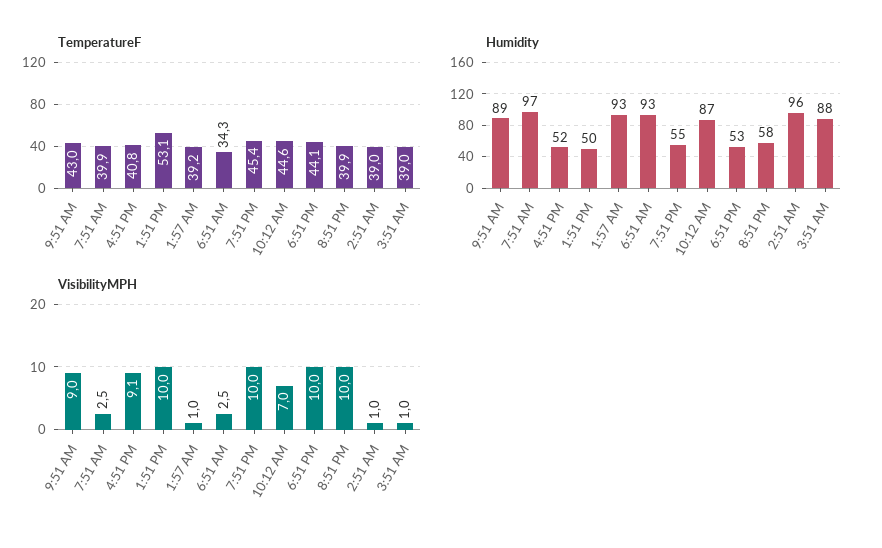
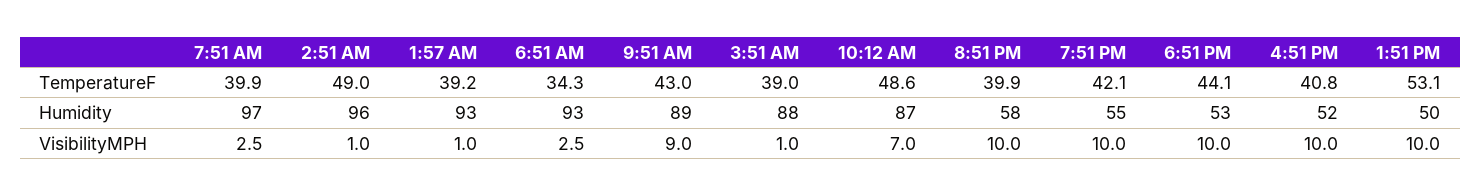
  {
    "TemperatureF": {
      "9:51 AM": 43,
      "7:51 AM": 39.9,
      "4:51 PM": 40.8,
      "1:51 PM": 53.1,
      "1:57 AM": 39.2,
      "6:51 AM": 34.3,
-     "7:51 PM": 45.4,
+     "7:51 PM": 42.1,
-     "10:12 AM": 44.6,
+     "10:12 AM": 48.6,
      "6:51 PM": 44.1,
      "8:51 PM": 39.9,
-     "2:51 AM": 39,
+     "2:51 AM": 49,
      "3:51 AM": 39
    },
    "Humidity": {
      "9:51 AM": 89,
      "7:51 AM": 97,
      "4:51 PM": 52,
      "1:51 PM": 50,
      "1:57 AM": 93,
      "6:51 AM": 93,
      "7:51 PM": 55,
      "10:12 AM": 87,
      "6:51 PM": 53,
      "8:51 PM": 58,
      "2:51 AM": 96,
      "3:51 AM": 88
    },
    "VisibilityMPH": {
      "9:51 AM": 9,
      "7:51 AM": 2.5,
-     "4:51 PM": 9.1,
+     "4:51 PM": 10,
      "1:51 PM": 10,
      "1:57 AM": 1,
      "6:51 AM": 2.5,
      "7:51 PM": 10,
      "10:12 AM": 7,
      "6:51 PM": 10,
      "8:51 PM": 10,
      "2:51 AM": 1,
      "3:51 AM": 1
    }
  }

